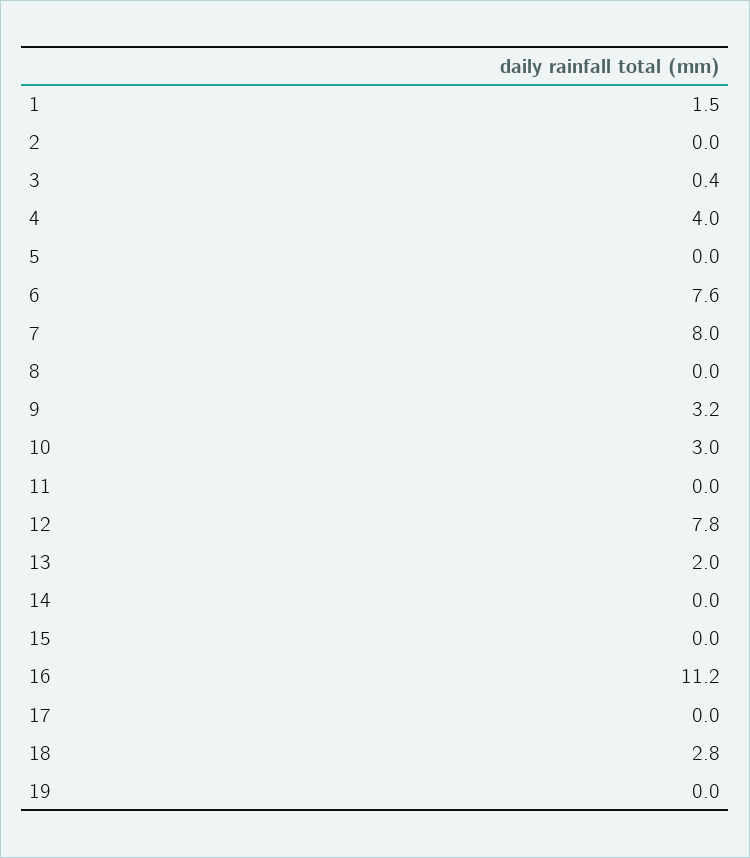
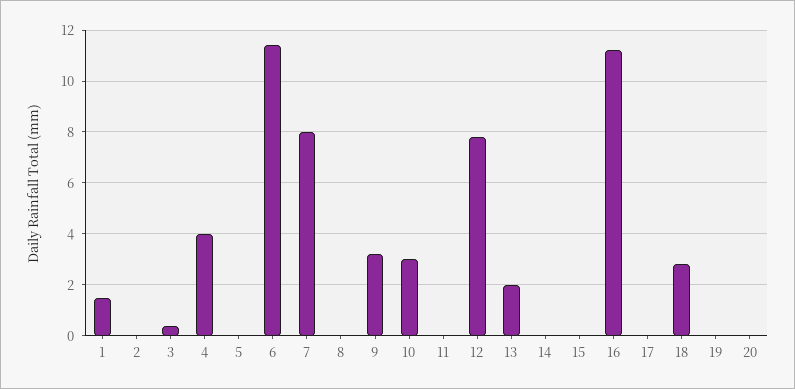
  {
    "1": 1.5,
    "2": 0,
    "3": 0.4,
    "4": 4,
    "5": 0,
-   "6": 7.6,
+   "6": 11.5,
    "7": 8,
    "8": 0,
    "9": 3.2,
    "10": 3,
    "11": 0,
    "12": 7.8,
    "13": 2,
    "14": 0,
    "15": 0,
    "16": 11.2,
    "17": 0,
    "18": 2.8,
-   "19": 0
+   "19": 0,
+   "20": 0
  }

